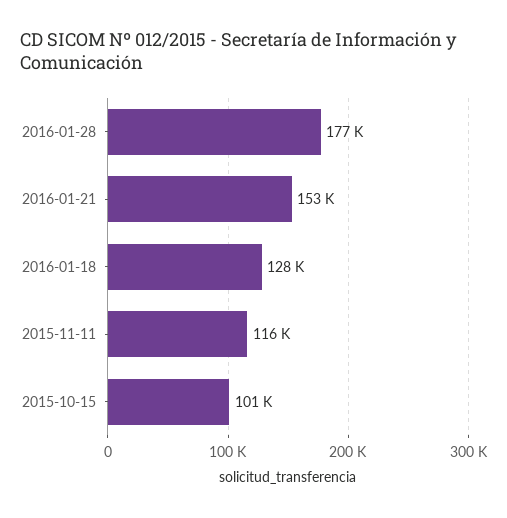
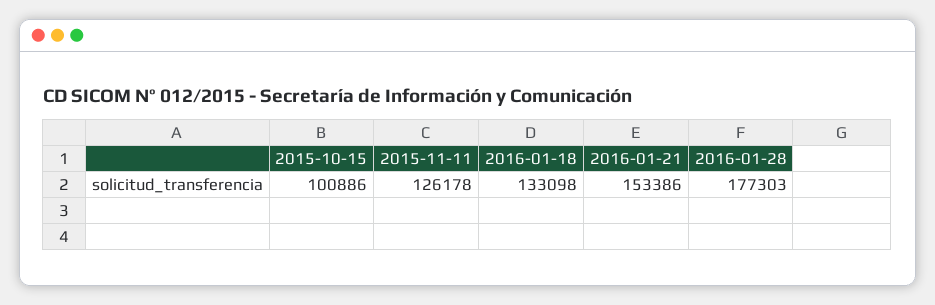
  {
    "2016-01-28": 177303,
    "2016-01-21": 153386,
-   "2016-01-18": 128000,
+   "2016-01-18": 133098,
-   "2015-11-11": 116000,
+   "2015-11-11": 126178,
    "2015-10-15": 100886
  }

